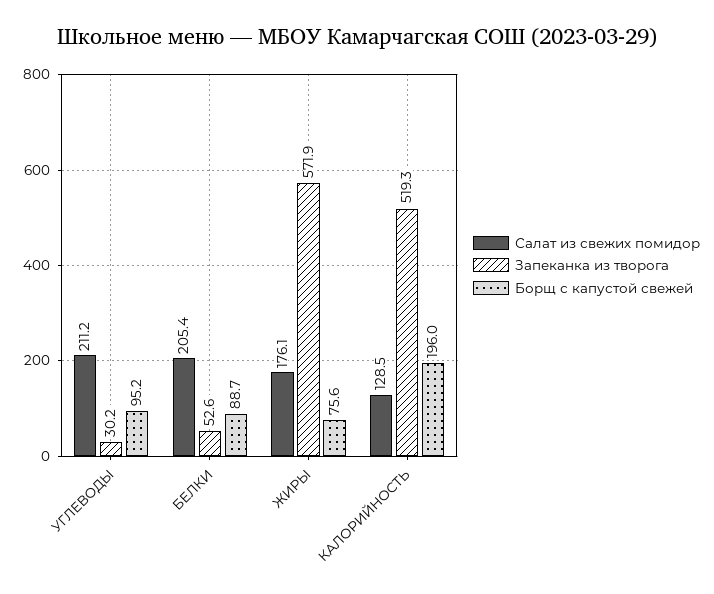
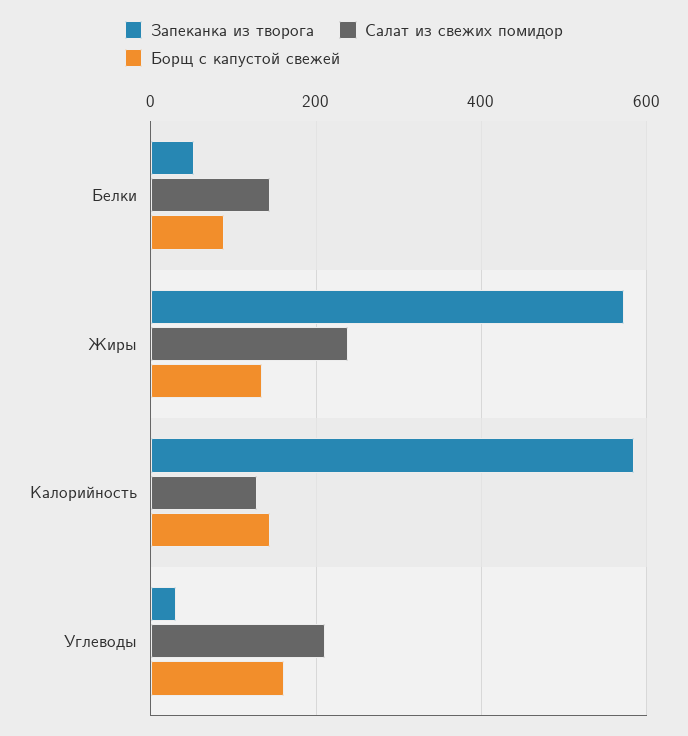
  {
    "Салат из свежих помидор": {
      "УГЛЕВОДЫ": 211.2,
-     "БЕЛКИ": 205.4,
+     "БЕЛКИ": 140,
-     "ЖИРЫ": 176.1,
+     "ЖИРЫ": 240,
      "КАЛОРИЙНОСТЬ": 128.5
    },
    "Запеканка из творога": {
      "УГЛЕВОДЫ": 30.2,
      "БЕЛКИ": 52.6,
      "ЖИРЫ": 571.9,
-     "КАЛОРИЙНОСТЬ": 519.3
+     "КАЛОРИЙНОСТЬ": 580
    },
    "Борщ с капустой свежей": {
-     "УГЛЕВОДЫ": 95.2,
+     "УГЛЕВОДЫ": 160,
      "БЕЛКИ": 88.7,
-     "ЖИРЫ": 75.6,
+     "ЖИРЫ": 140,
-     "КАЛОРИЙНОСТЬ": 196
+     "КАЛОРИЙНОСТЬ": 140
    }
  }

